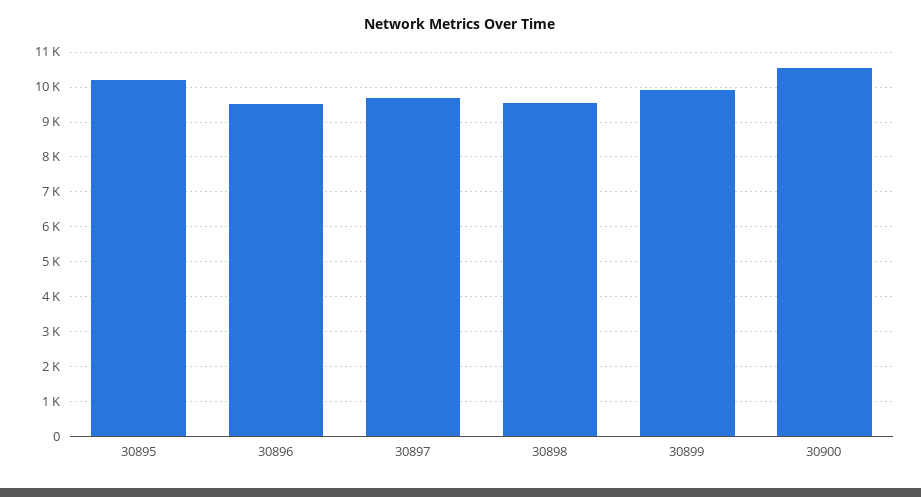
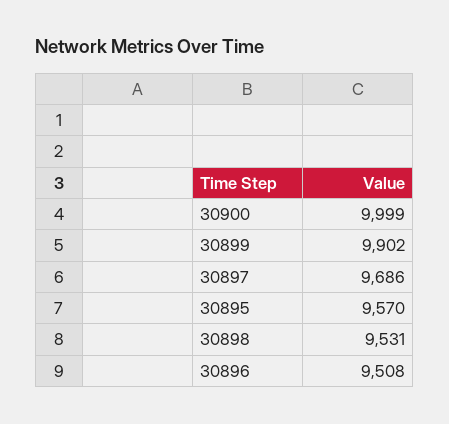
  {
-   "30895": 10200,
+   "30895": 9570,
    "30896": 9508,
    "30897": 9686,
    "30898": 9531,
    "30899": 9902,
-   "30900": 10600
+   "30900": 9999
  }

